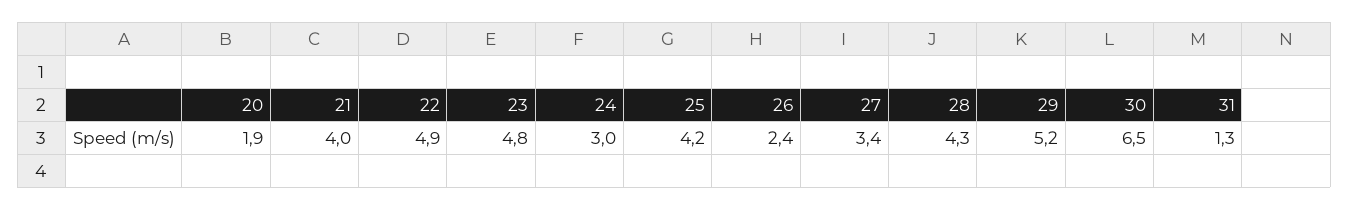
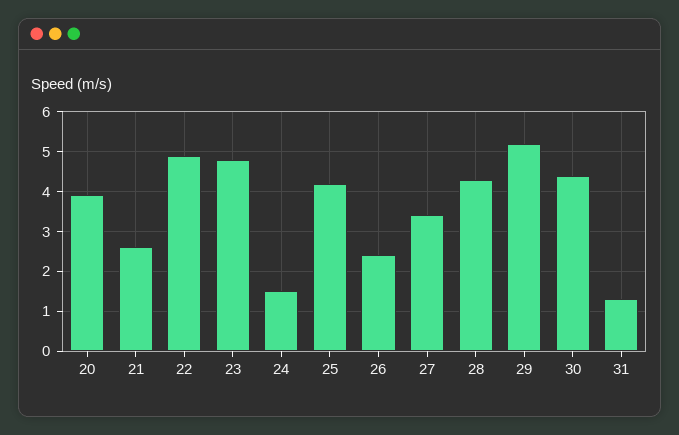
  {
-   "20": 1.9,
+   "20": 4,
-   "21": 4,
+   "21": 2.5,
    "22": 4.9,
    "23": 4.8,
-   "24": 3,
+   "24": 1.5,
    "25": 4.2,
    "26": 2.4,
    "27": 3.4,
    "28": 4.3,
    "29": 5.2,
-   "30": 6.5,
+   "30": 4.5,
    "31": 1.3
  }

